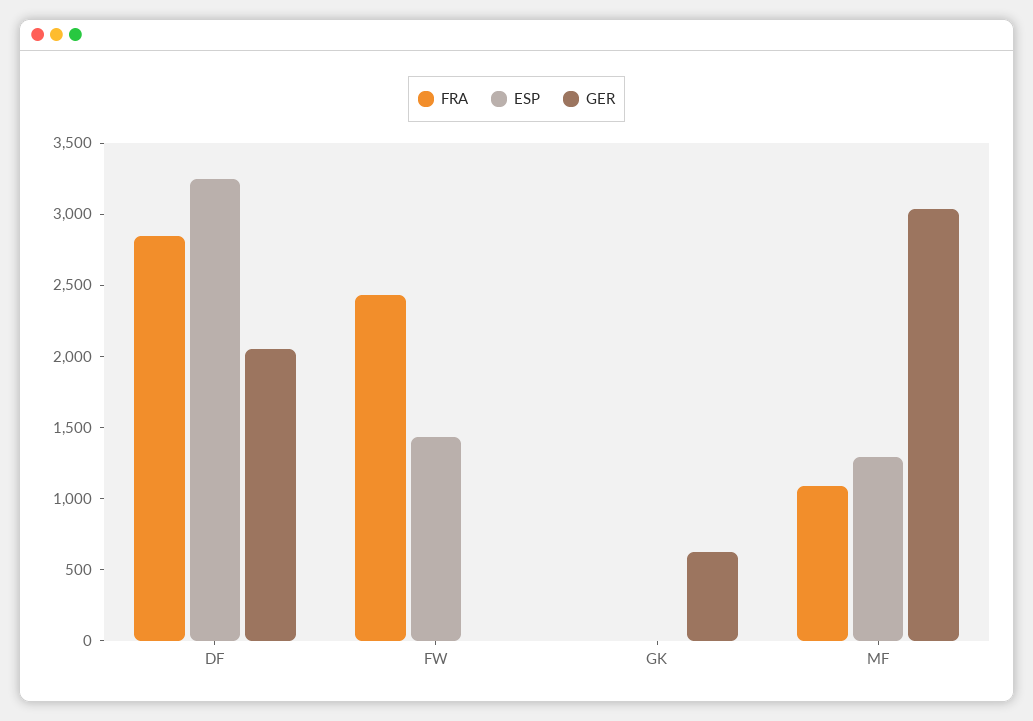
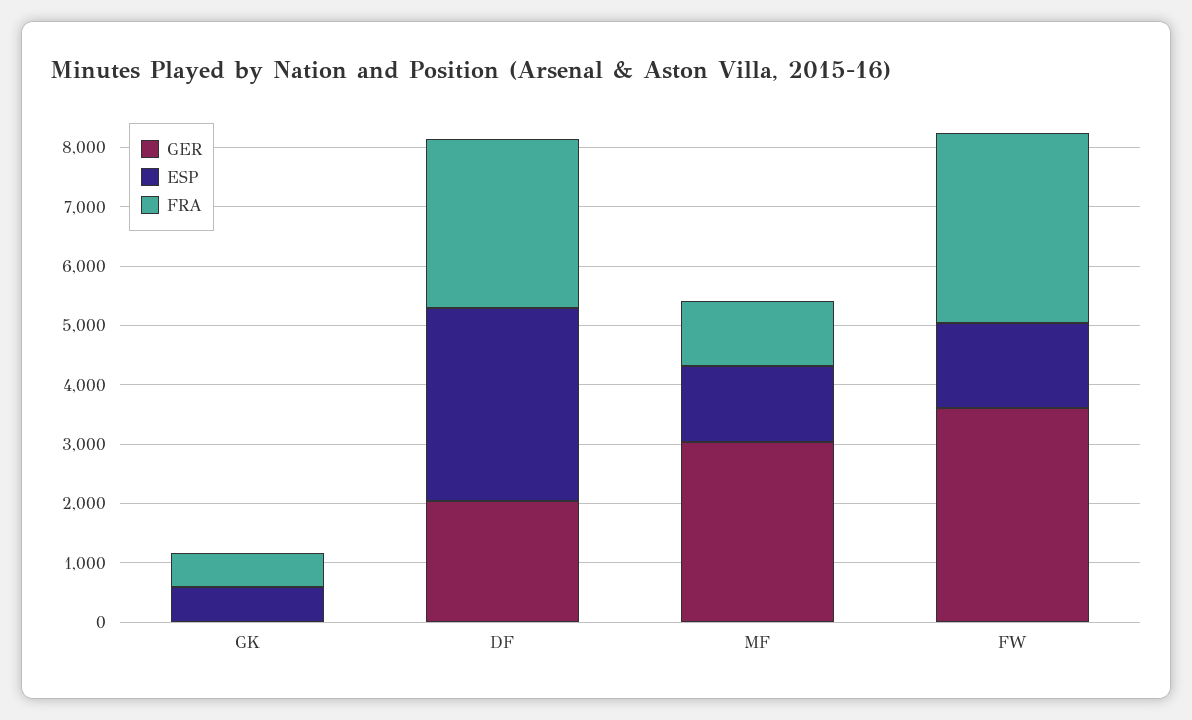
  {
    "FRA": {
      "DF": 2800,
-     "FW": 2400,
+     "FW": 3200,
-     "GK": 0,
+     "GK": 600,
      "MF": 1100
    },
    "ESP": {
      "DF": 3200,
      "FW": 1400,
-     "GK": 0,
+     "GK": 600,
      "MF": 1300
    },
    "GER": {
      "DF": 2000,
-     "FW": 0,
+     "FW": 3600,
-     "GK": 600,
+     "GK": 0,
      "MF": 3000
    }
  }

